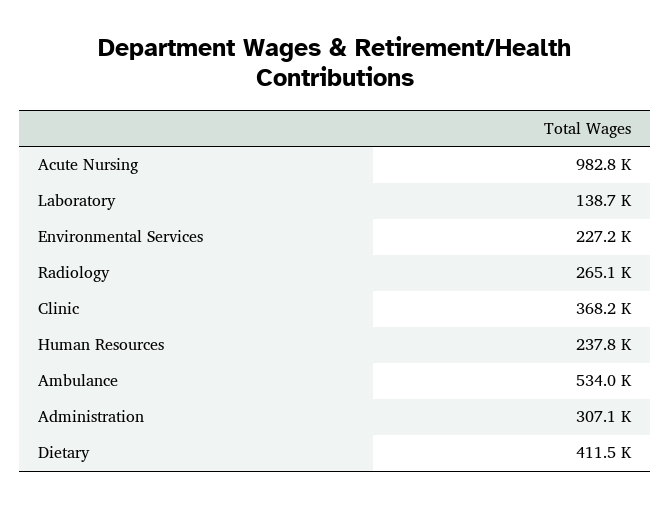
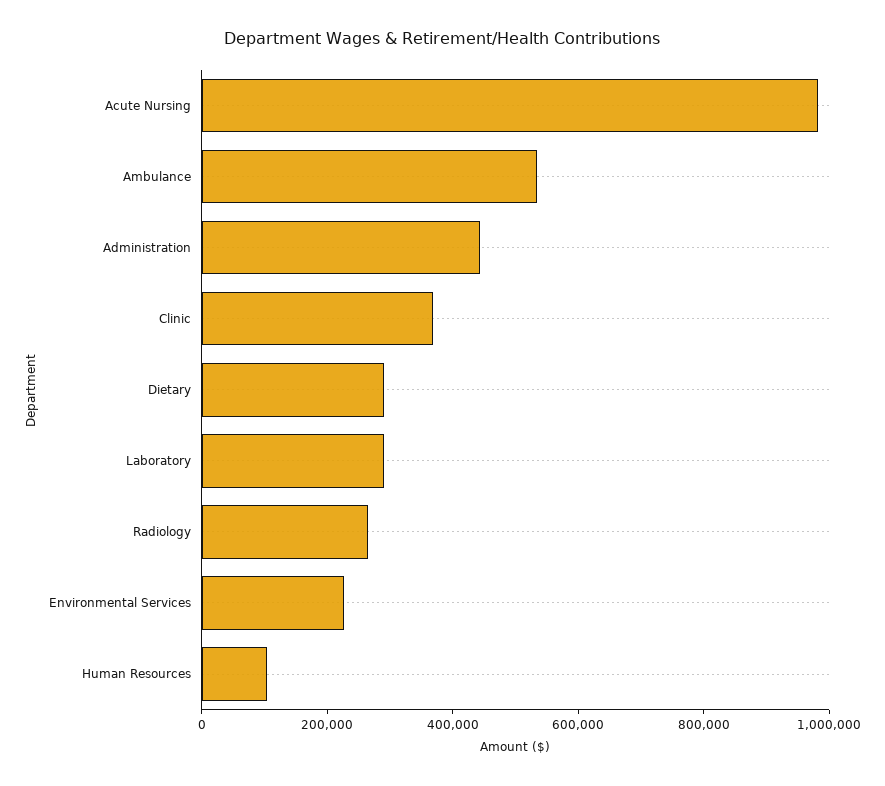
  {
    "Acute Nursing": 982800,
-   "Laboratory": 138700,
+   "Laboratory": 300000,
    "Environmental Services": 227200,
    "Radiology": 265100,
    "Clinic": 368200,
-   "Human Resources": 237800,
+   "Human Resources": 100000,
    "Ambulance": 534000,
-   "Administration": 307100,
+   "Administration": 450000,
-   "Dietary": 411500
+   "Dietary": 300000
  }

